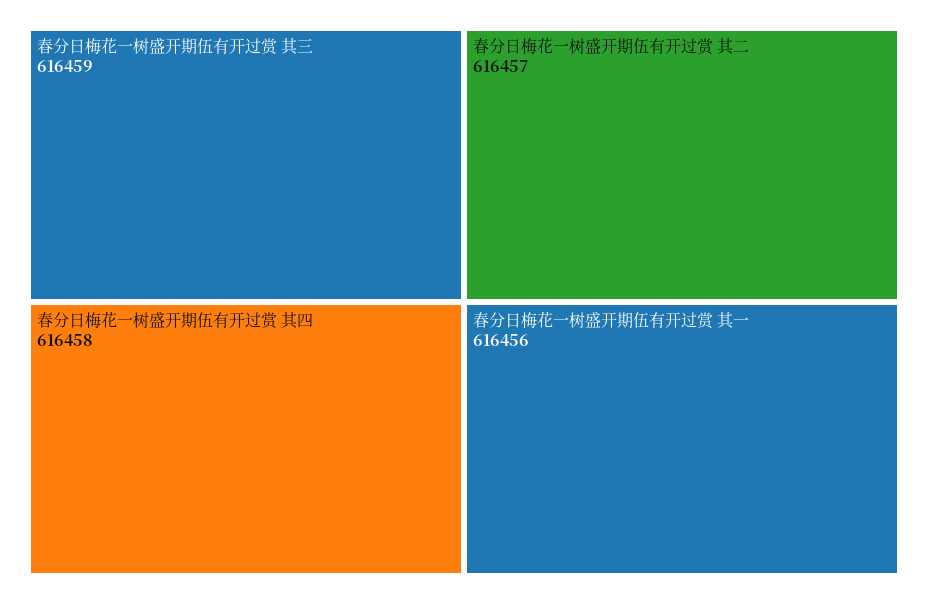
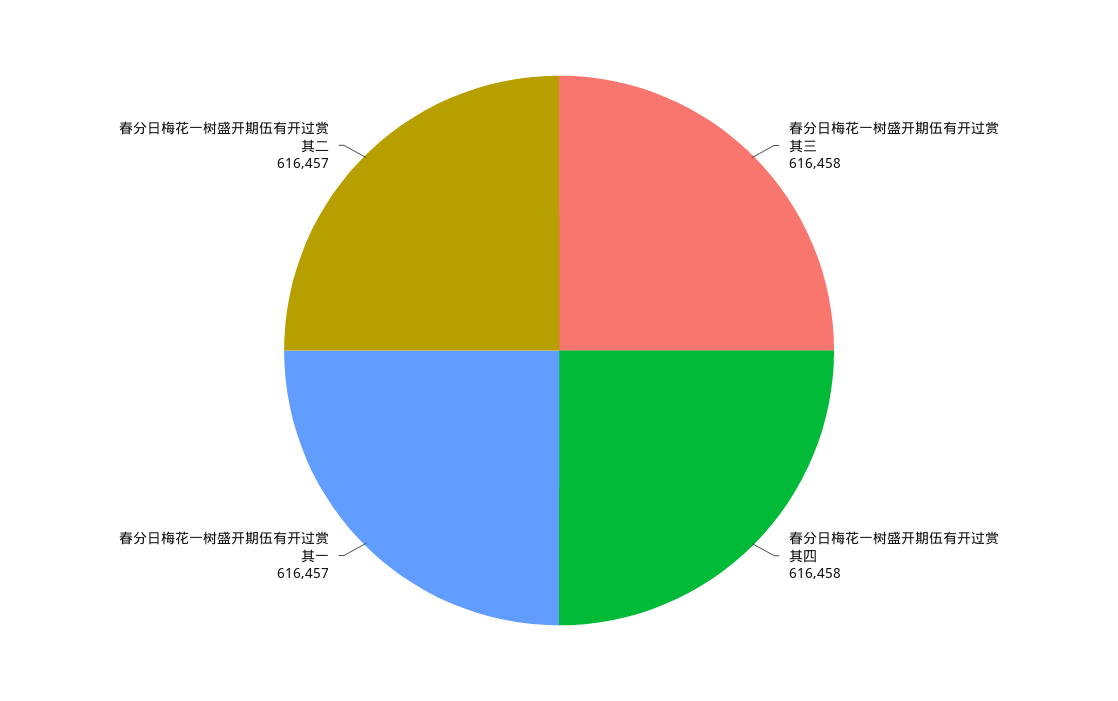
  {
-   "春分日梅花一树盛开期伍有开过赏 其三": 616459,
+   "春分日梅花一树盛开期伍有开过赏 其三": 616458,
    "春分日梅花一树盛开期伍有开过赏 其四": 616458,
    "春分日梅花一树盛开期伍有开过赏 其二": 616457,
-   "春分日梅花一树盛开期伍有开过赏 其一": 616456
+   "春分日梅花一树盛开期伍有开过赏 其一": 616457
  }

